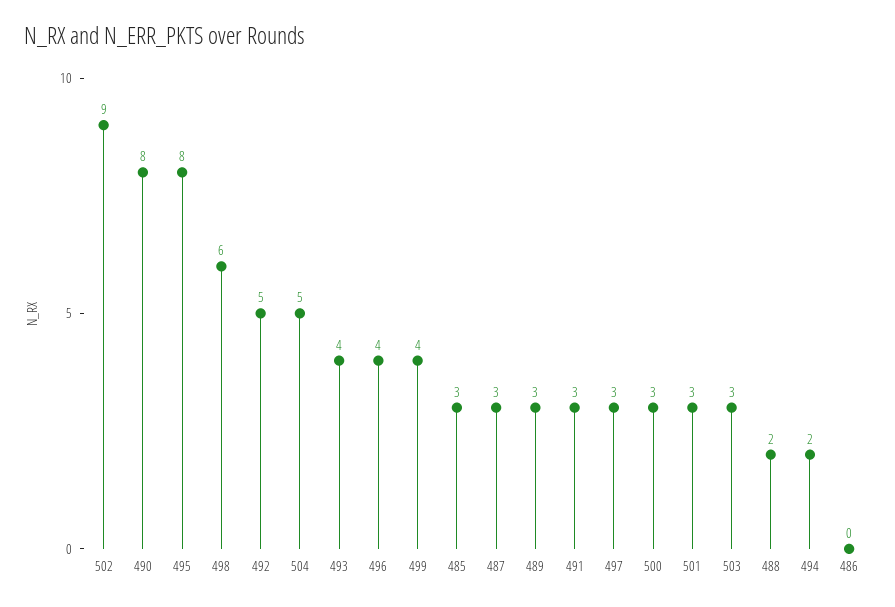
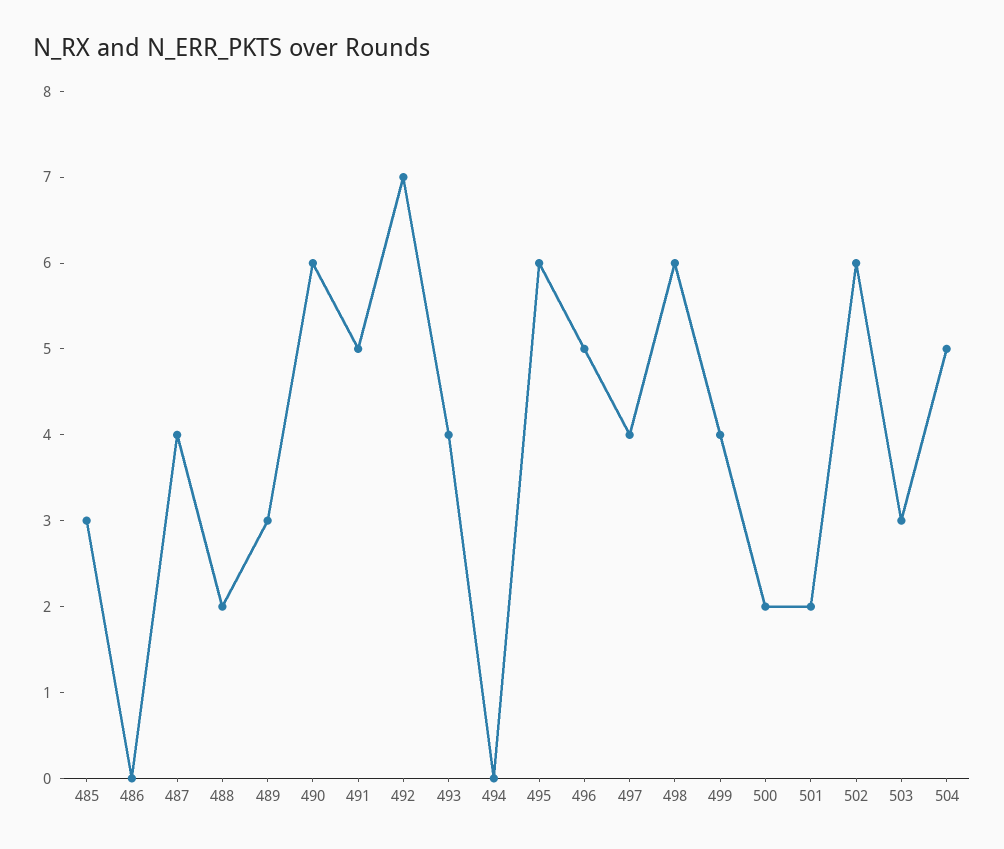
  {
-   "502": 9,
+   "502": 6,
-   "490": 8,
+   "490": 6,
-   "495": 8,
+   "495": 6,
    "498": 6,
-   "492": 5,
+   "492": 7,
    "504": 5,
    "493": 4,
-   "496": 4,
+   "496": 5,
    "499": 4,
    "485": 3,
-   "487": 3,
+   "487": 4,
    "489": 3,
-   "491": 3,
+   "491": 5,
-   "497": 3,
+   "497": 4,
-   "500": 3,
+   "500": 2,
-   "501": 3,
+   "501": 2,
    "503": 3,
    "488": 2,
-   "494": 2,
+   "494": 0,
    "486": 0
  }

